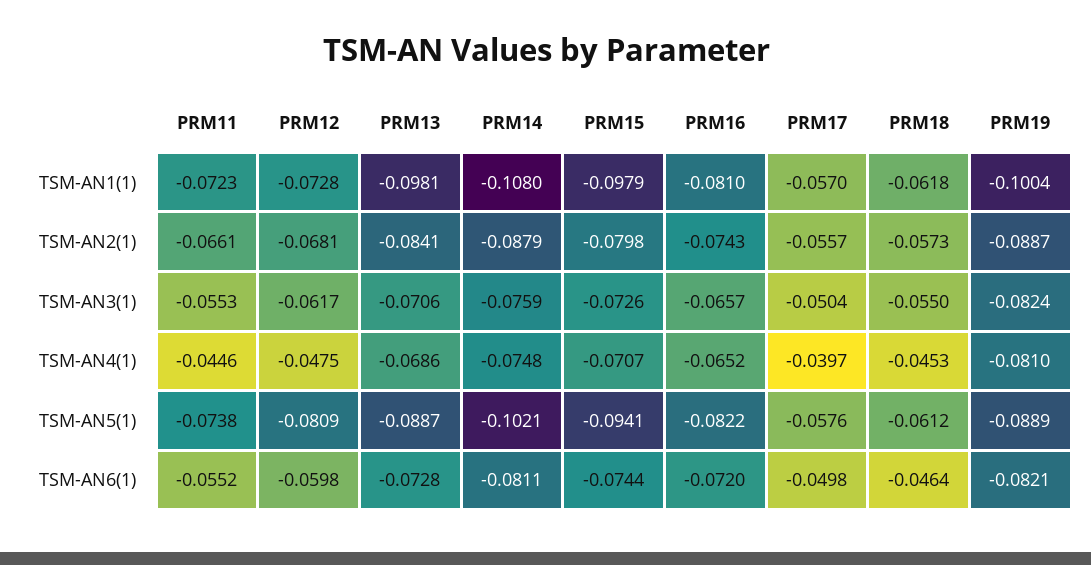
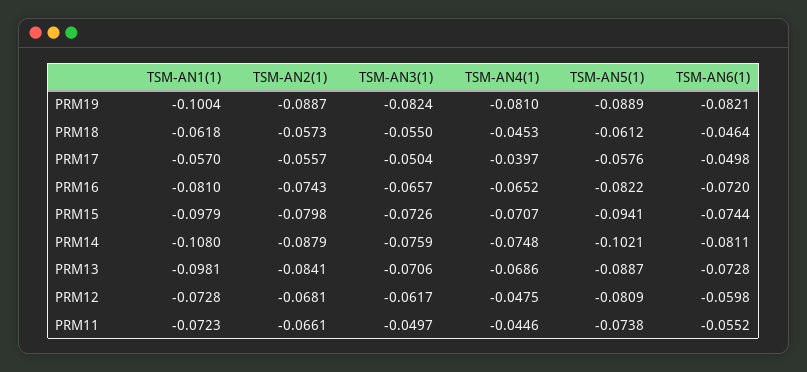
  {
    "PRM11": {
      "TSM-AN1(1)": -0.0723,
      "TSM-AN2(1)": -0.0661,
-     "TSM-AN3(1)": -0.0553,
+     "TSM-AN3(1)": -0.0497,
      "TSM-AN4(1)": -0.0446,
      "TSM-AN5(1)": -0.0738,
      "TSM-AN6(1)": -0.0552
    },
    "PRM12": {
      "TSM-AN1(1)": -0.0728,
      "TSM-AN2(1)": -0.0681,
      "TSM-AN3(1)": -0.0617,
      "TSM-AN4(1)": -0.0475,
      "TSM-AN5(1)": -0.0809,
      "TSM-AN6(1)": -0.0598
    },
    "PRM13": {
      "TSM-AN1(1)": -0.0981,
      "TSM-AN2(1)": -0.0841,
      "TSM-AN3(1)": -0.0706,
      "TSM-AN4(1)": -0.0686,
      "TSM-AN5(1)": -0.0887,
      "TSM-AN6(1)": -0.0728
    },
    "PRM14": {
      "TSM-AN1(1)": -0.108,
      "TSM-AN2(1)": -0.0879,
      "TSM-AN3(1)": -0.0759,
      "TSM-AN4(1)": -0.0748,
      "TSM-AN5(1)": -0.1021,
      "TSM-AN6(1)": -0.0811
    },
    "PRM15": {
      "TSM-AN1(1)": -0.0979,
      "TSM-AN2(1)": -0.0798,
      "TSM-AN3(1)": -0.0726,
      "TSM-AN4(1)": -0.0707,
      "TSM-AN5(1)": -0.0941,
      "TSM-AN6(1)": -0.0744
    },
    "PRM16": {
      "TSM-AN1(1)": -0.081,
      "TSM-AN2(1)": -0.0743,
      "TSM-AN3(1)": -0.0657,
      "TSM-AN4(1)": -0.0652,
      "TSM-AN5(1)": -0.0822,
      "TSM-AN6(1)": -0.072
    },
    "PRM17": {
      "TSM-AN1(1)": -0.057,
      "TSM-AN2(1)": -0.0557,
      "TSM-AN3(1)": -0.0504,
      "TSM-AN4(1)": -0.0397,
      "TSM-AN5(1)": -0.0576,
      "TSM-AN6(1)": -0.0498
    },
    "PRM18": {
      "TSM-AN1(1)": -0.0618,
      "TSM-AN2(1)": -0.0573,
      "TSM-AN3(1)": -0.055,
      "TSM-AN4(1)": -0.0453,
      "TSM-AN5(1)": -0.0612,
      "TSM-AN6(1)": -0.0464
    },
    "PRM19": {
      "TSM-AN1(1)": -0.1004,
      "TSM-AN2(1)": -0.0887,
      "TSM-AN3(1)": -0.0824,
      "TSM-AN4(1)": -0.081,
      "TSM-AN5(1)": -0.0889,
      "TSM-AN6(1)": -0.0821
    }
  }

